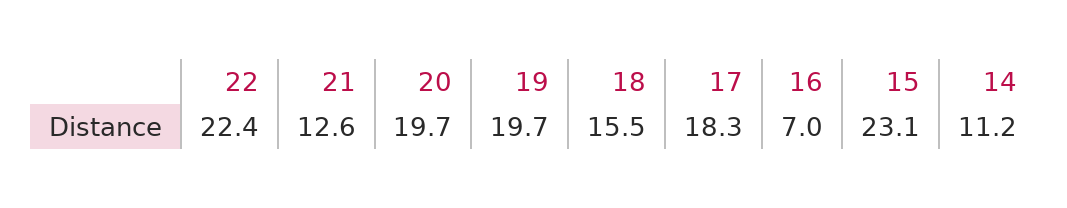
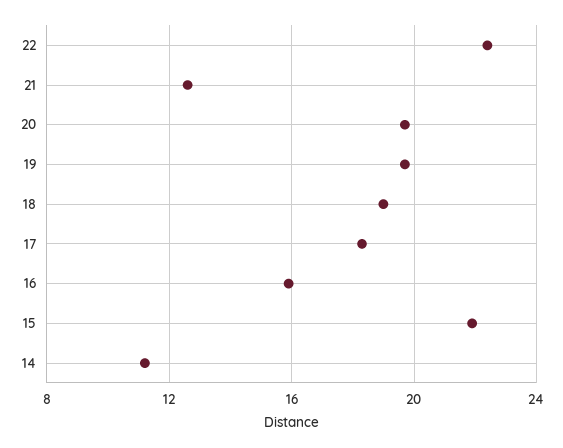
  {
    "22": 22.4,
    "21": 12.6,
    "20": 19.7,
    "19": 19.7,
-   "18": 15.5,
+   "18": 19,
    "17": 18.3,
-   "16": 7,
+   "16": 16,
-   "15": 23.1,
+   "15": 22,
    "14": 11.2
  }

